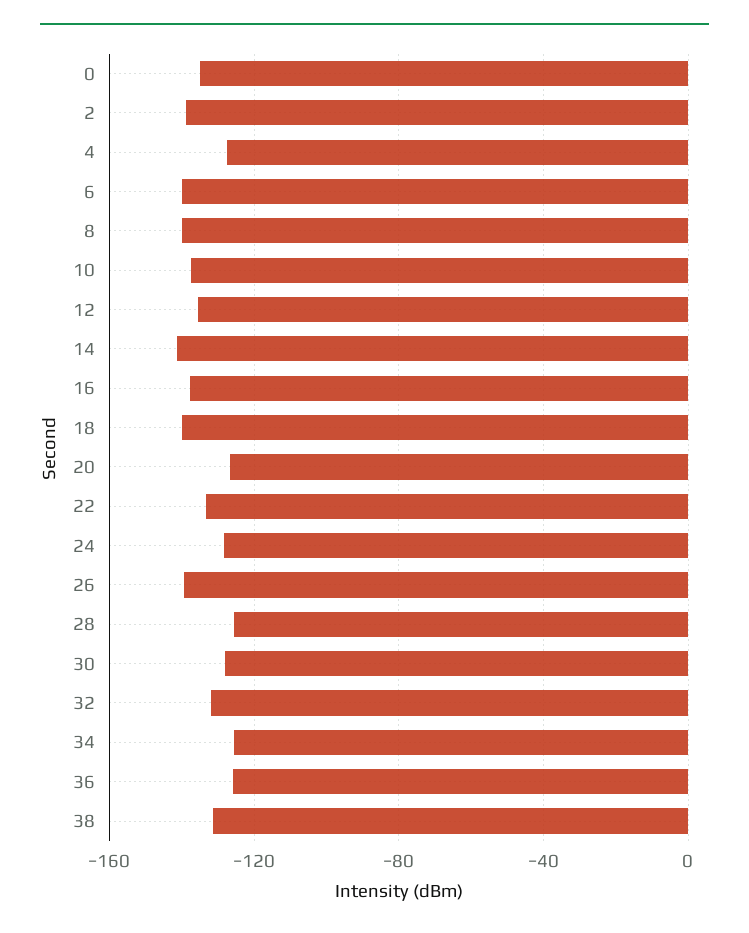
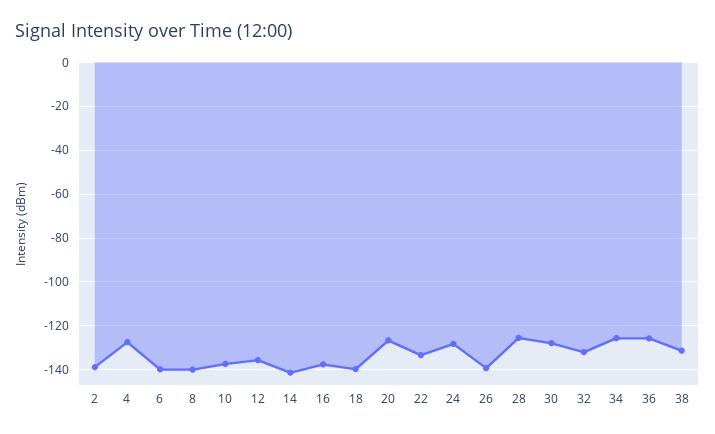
  {
-   "0": -135,
    "2": -140,
    "4": -130,
    "6": -140,
    "8": -140,
    "10": -135,
    "12": -135,
    "14": -140,
    "16": -140,
    "18": -140,
    "20": -125,
    "22": -135,
    "24": -130,
    "26": -140,
    "28": -125,
    "30": -130,
    "32": -130,
    "34": -125,
    "36": -125,
    "38": -130
  }

